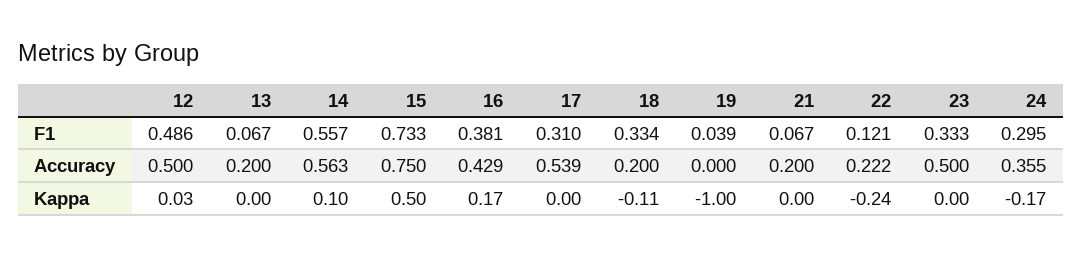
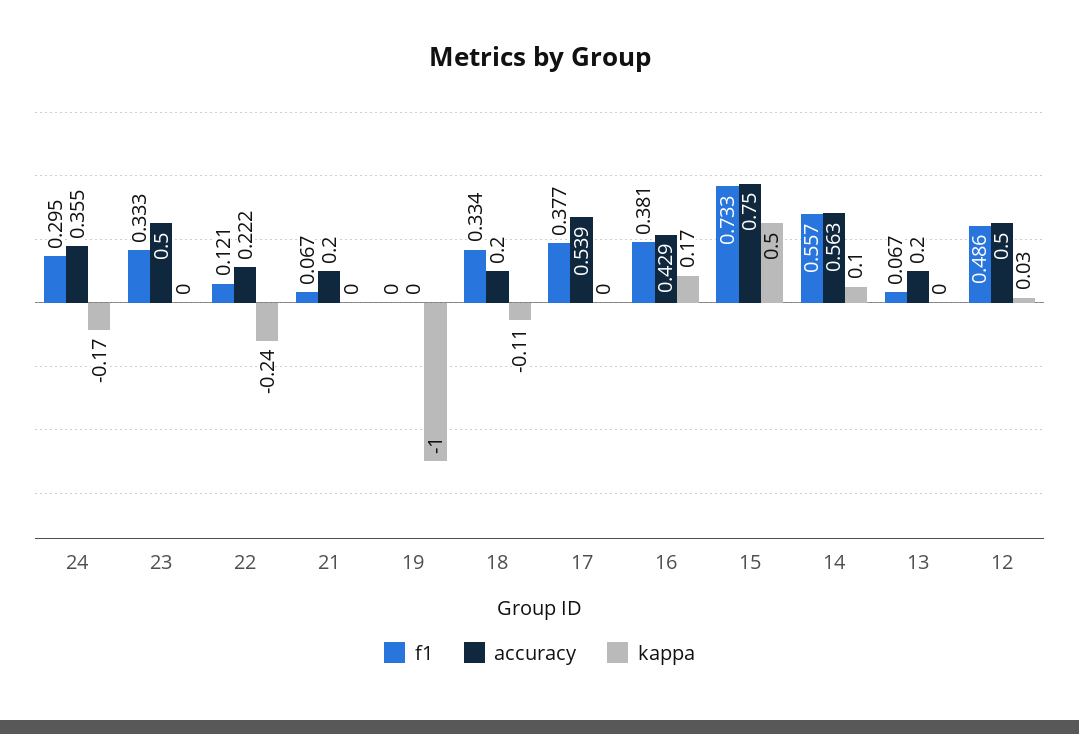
  {
    "F1": {
      "12": 0.486,
      "13": 0.067,
      "14": 0.557,
      "15": 0.733,
      "16": 0.381,
-     "17": 0.31,
+     "17": 0.377,
      "18": 0.334,
-     "19": 0.039,
+     "19": 0,
      "21": 0.067,
      "22": 0.121,
      "23": 0.333,
      "24": 0.295
    },
    "Accuracy": {
      "12": 0.5,
      "13": 0.2,
      "14": 0.563,
      "15": 0.75,
      "16": 0.429,
      "17": 0.539,
      "18": 0.2,
      "19": 0,
      "21": 0.2,
      "22": 0.222,
      "23": 0.5,
      "24": 0.355
    },
    "Kappa": {
      "12": 0.03,
      "13": 0,
      "14": 0.1,
      "15": 0.5,
      "16": 0.17,
      "17": 0,
      "18": -0.11,
      "19": -1,
      "21": 0,
      "22": -0.24,
      "23": 0,
      "24": -0.17
    }
  }

